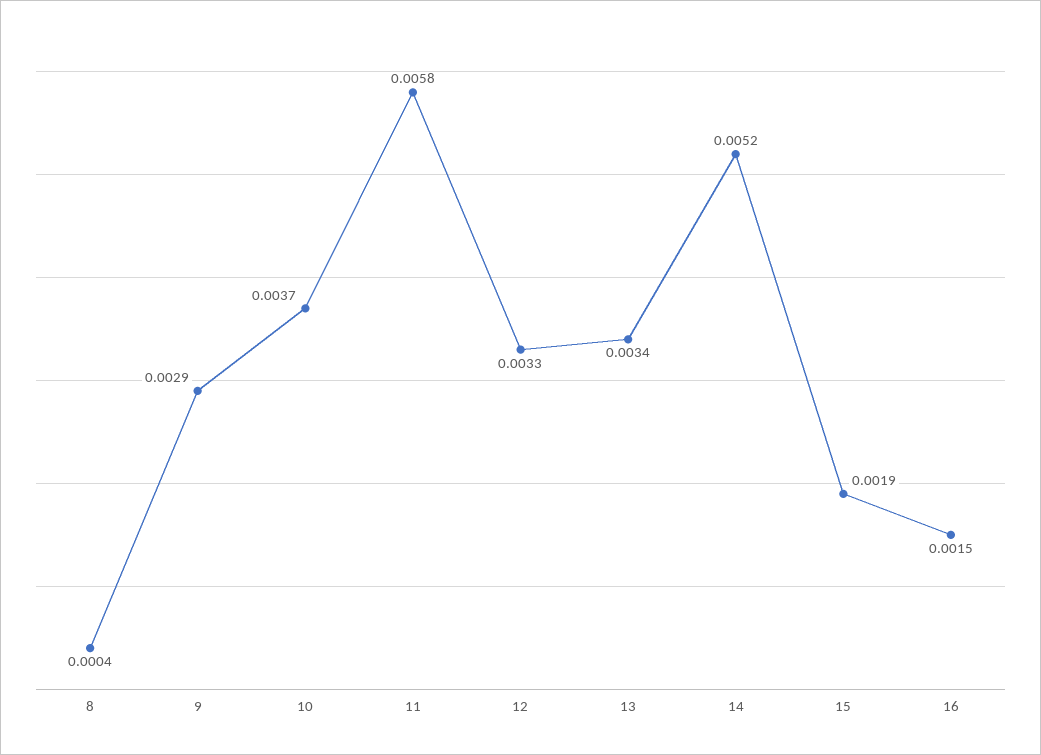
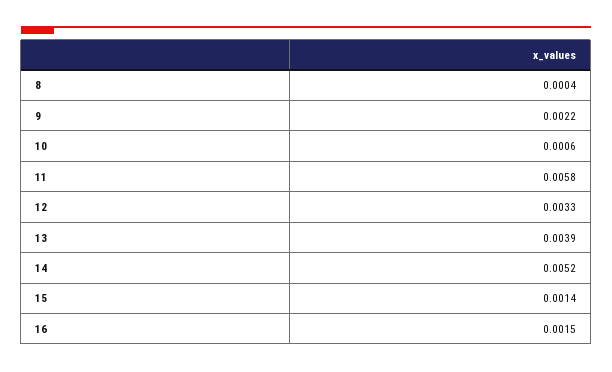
  {
    "8": 0.0004,
-   "9": 0.0029,
+   "9": 0.0022,
-   "10": 0.0037,
+   "10": 0.0006,
    "11": 0.0058,
    "12": 0.0033,
-   "13": 0.0034,
+   "13": 0.0039,
    "14": 0.0052,
-   "15": 0.0019,
+   "15": 0.0014,
    "16": 0.0015
  }

